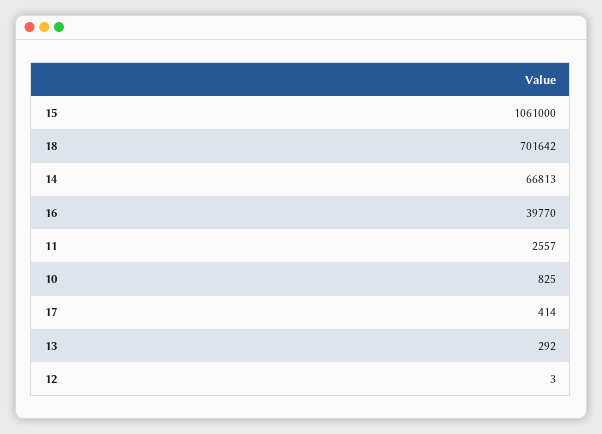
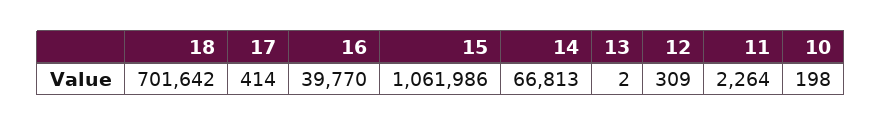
  {
-   "15": 1061000,
+   "15": 1061986,
    "18": 701642,
    "14": 66813,
    "16": 39770,
-   "11": 2557,
+   "11": 2264,
-   "10": 825,
+   "10": 198,
    "17": 414,
-   "13": 292,
+   "13": 2,
-   "12": 3
+   "12": 309
  }

